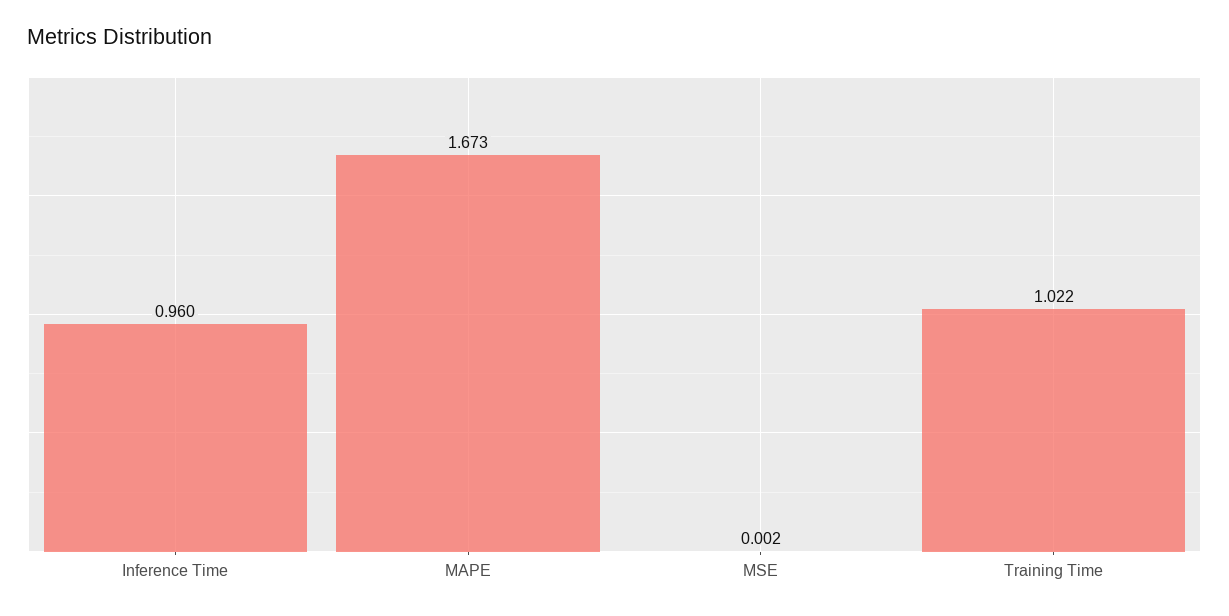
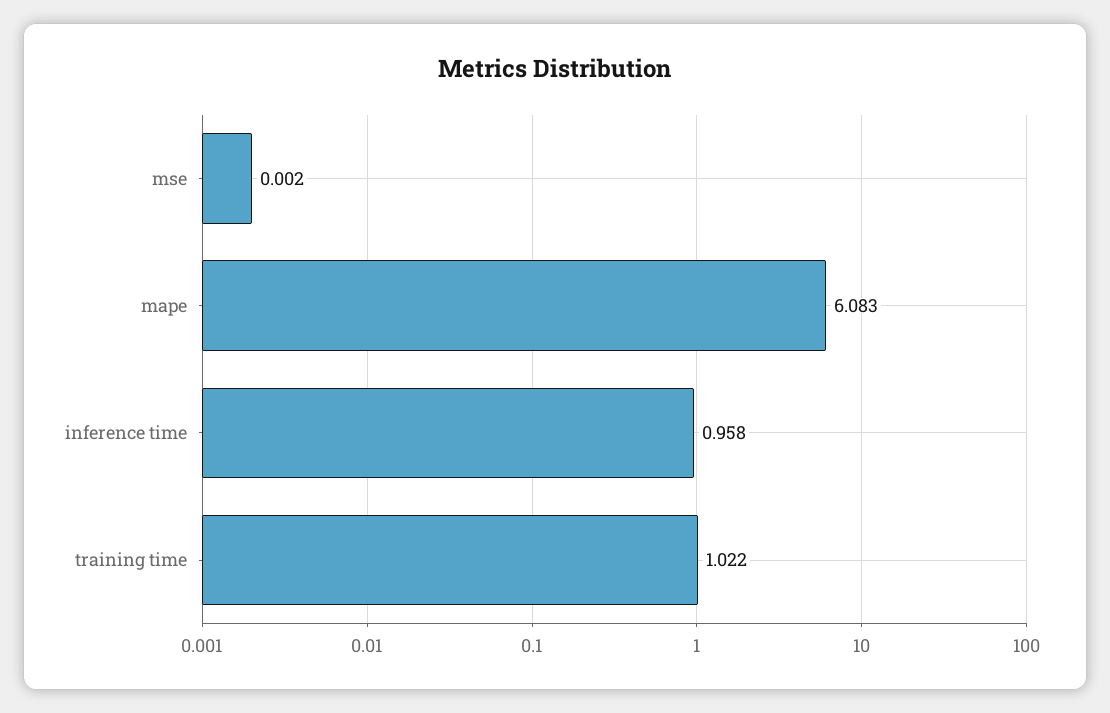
  {
-   "Inference Time": 0.96,
+   "Inference Time": 0.958,
-   "MAPE": 1.673,
+   "MAPE": 6.083,
    "MSE": 0.002,
    "Training Time": 1.022
  }

